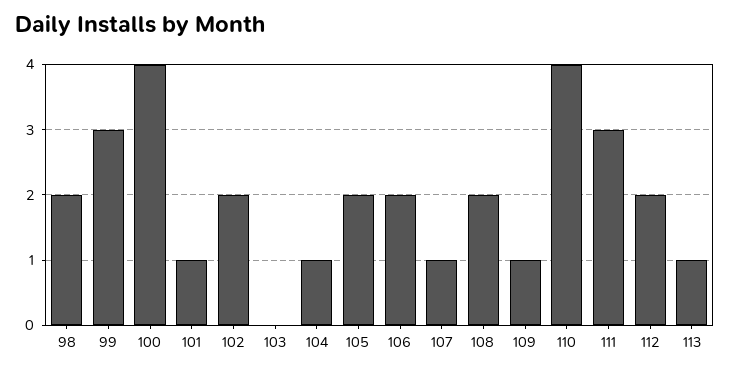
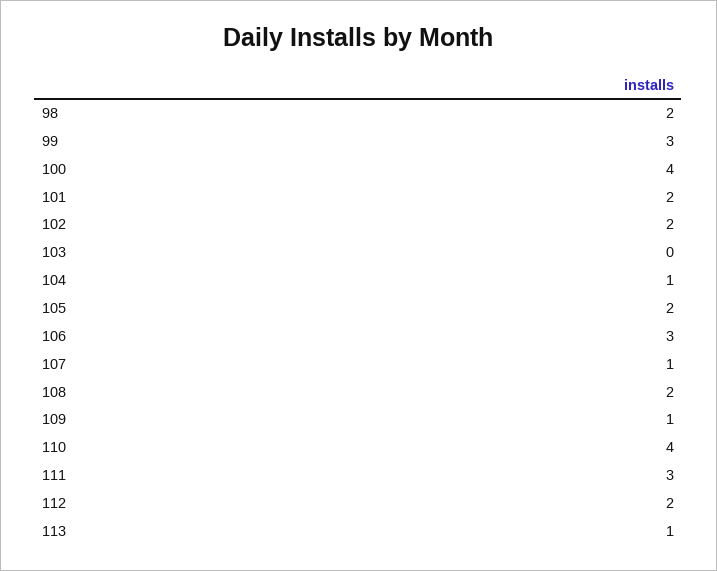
  {
    "98": 2,
    "99": 3,
    "100": 4,
-   "101": 1,
+   "101": 2,
    "102": 2,
    "103": 0,
    "104": 1,
    "105": 2,
-   "106": 2,
+   "106": 3,
    "107": 1,
    "108": 2,
    "109": 1,
    "110": 4,
    "111": 3,
    "112": 2,
    "113": 1
  }

